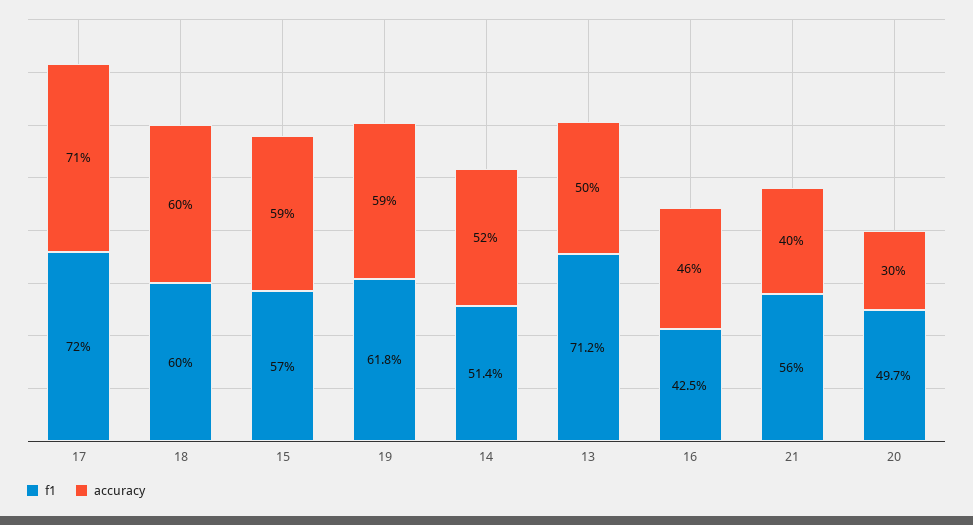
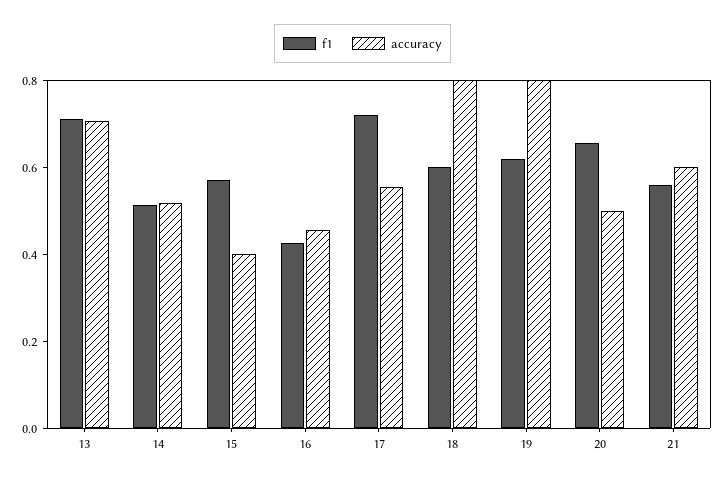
  {
    "f1": {
      "17": 0.72,
      "18": 0.6,
      "15": 0.57,
      "19": 0.618,
      "14": 0.514,
      "13": 0.712,
      "16": 0.425,
      "21": 0.56,
-     "20": 0.497
+     "20": 0.65
    },
    "accuracy": {
-     "17": 0.71,
+     "17": 0.55,
-     "18": 0.6,
+     "18": 0.8,
-     "15": 0.59,
+     "15": 0.4,
-     "19": 0.59,
+     "19": 0.8,
      "14": 0.52,
-     "13": 0.5,
+     "13": 0.7,
      "16": 0.46,
-     "21": 0.4,
+     "21": 0.6,
-     "20": 0.3
+     "20": 0.5
    }
  }

